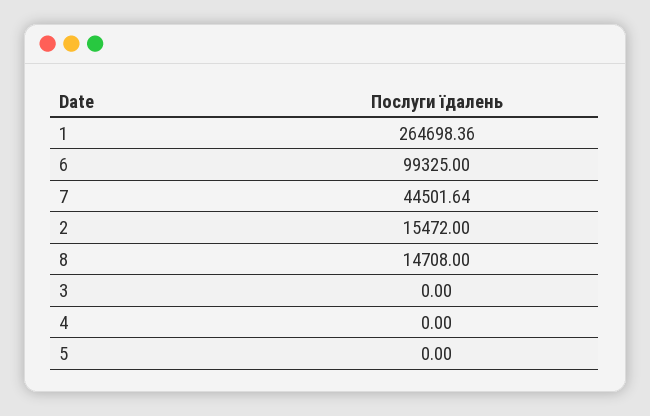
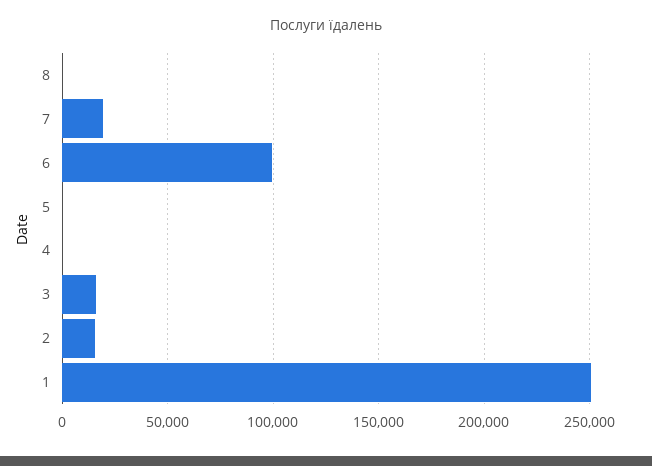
  {
-   "1": 264698.36,
+   "1": 250000,
    "6": 99325,
-   "7": 44501.64,
+   "7": 20000,
    "2": 15472,
-   "8": 14708,
+   "8": 0,
-   "3": 0,
+   "3": 15000,
    "4": 0,
    "5": 0
  }

